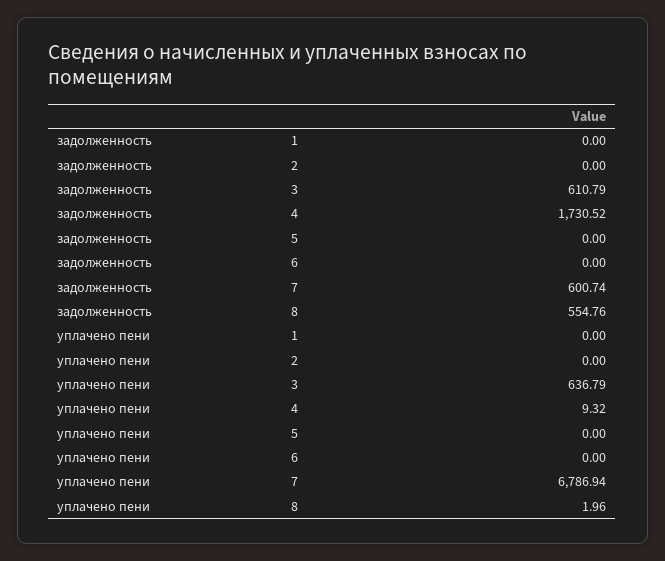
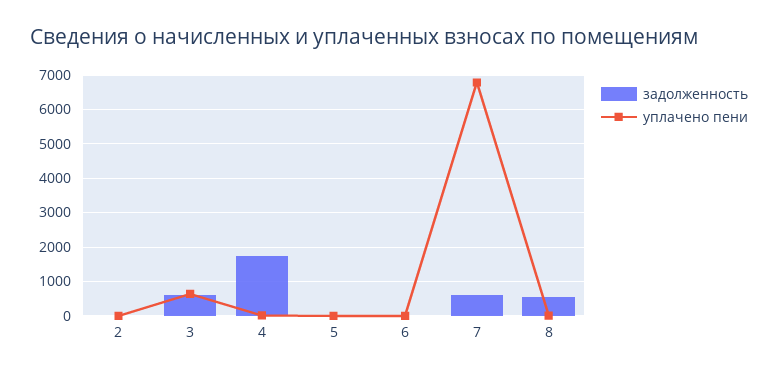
  {
    "задолженность": {
-     "1": 0,
      "2": 0,
      "3": 610.79,
      "4": 1730.52,
      "5": 0,
      "6": 0,
      "7": 600.74,
      "8": 554.76
    },
    "уплачено пени": {
-     "1": 0,
      "2": 0,
      "3": 636.79,
      "4": 9.32,
      "5": 0,
      "6": 0,
      "7": 6786.94,
      "8": 1.96
    }
  }

